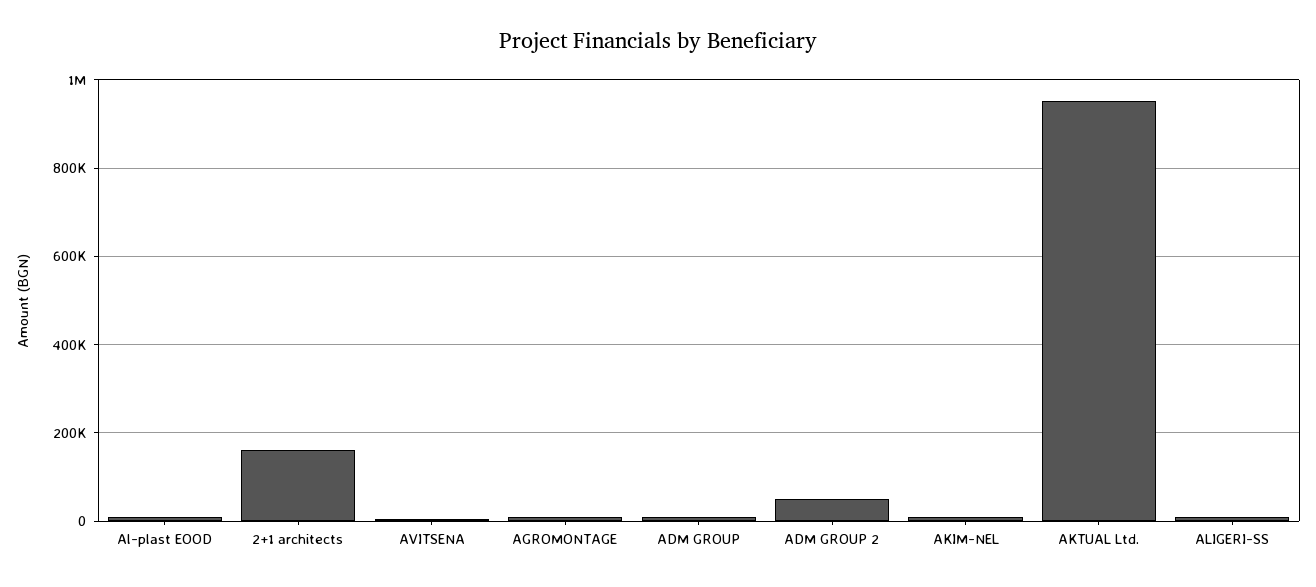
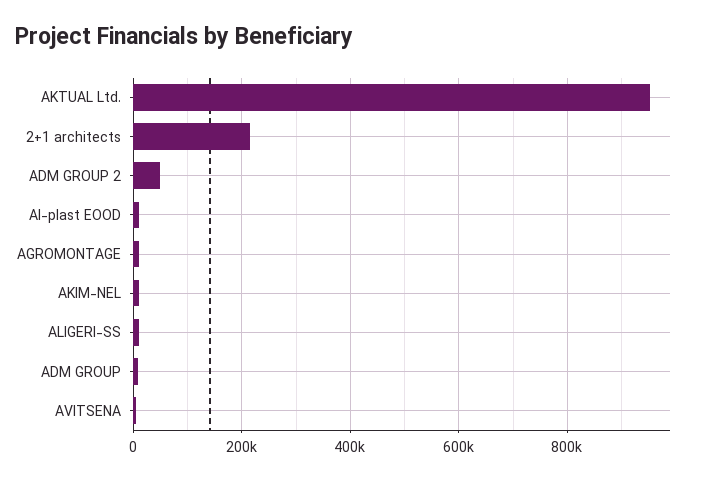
  {
    "Al-plast EOOD": 20000,
-   "2+1 architects": 160000,
+   "2+1 architects": 220000,
    "AVITSENA": 0,
    "AGROMONTAGE": 20000,
    "ADM GROUP": 0,
    "ADM GROUP 2": 60000,
    "AKIM-NEL": 20000,
    "AKTUAL Ltd.": 960000,
    "ALIGERI-SS": 20000
  }

